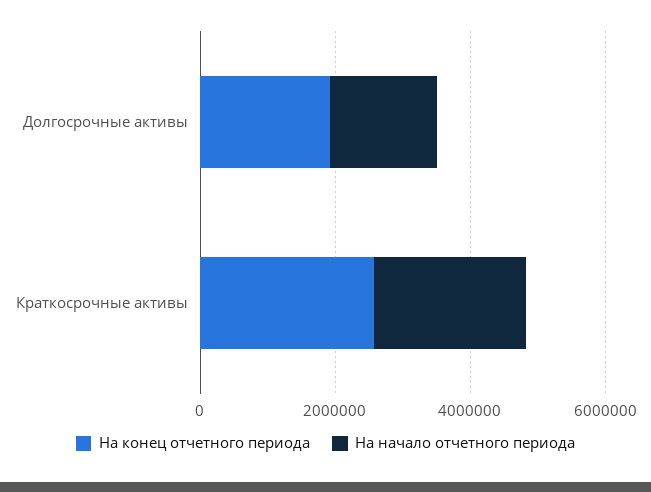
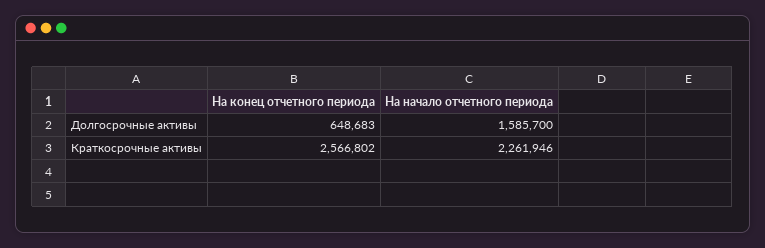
  {
    "На конец отчетного периода": {
-     "Долгосрочные активы": 2000000,
+     "Долгосрочные активы": 648683,
      "Краткосрочные активы": 2566802
    },
    "На начало отчетного периода": {
      "Долгосрочные активы": 1585700,
      "Краткосрочные активы": 2261946
    }
  }

